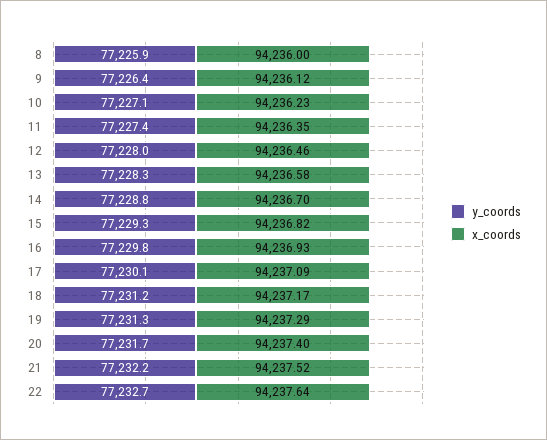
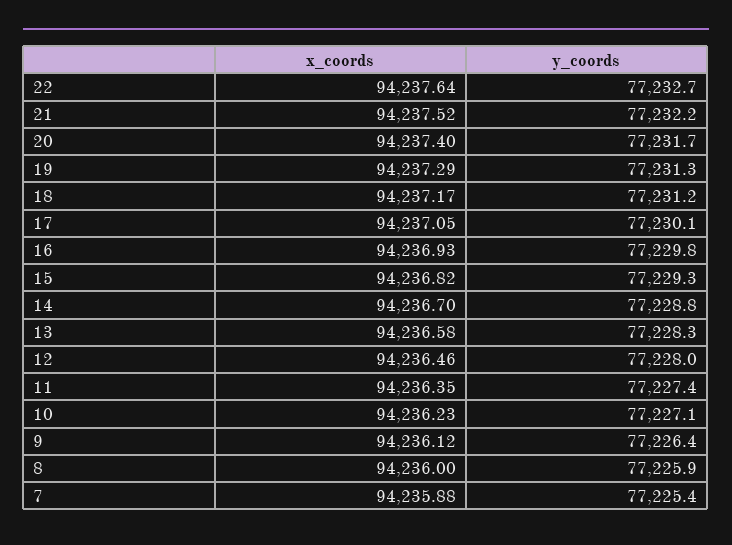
  {
    "y_coords": {
      "8": 77225.9,
      "9": 77226.4,
      "10": 77227.1,
      "11": 77227.4,
      "12": 77228,
      "13": 77228.3,
      "14": 77228.8,
      "15": 77229.3,
      "16": 77229.8,
      "17": 77230.1,
      "18": 77231.2,
      "19": 77231.3,
      "20": 77231.7,
      "21": 77232.2,
-     "22": 77232.7
+     "22": 77232.7,
+     "7": 77225.4
    },
    "x_coords": {
      "8": 94236,
      "9": 94236.12,
      "10": 94236.23,
      "11": 94236.35,
      "12": 94236.46,
      "13": 94236.58,
      "14": 94236.7,
      "15": 94236.82,
      "16": 94236.93,
-     "17": 94237.09,
+     "17": 94237.05,
      "18": 94237.17,
      "19": 94237.29,
      "20": 94237.4,
      "21": 94237.52,
-     "22": 94237.64
+     "22": 94237.64,
+     "7": 94235.88
    }
  }

